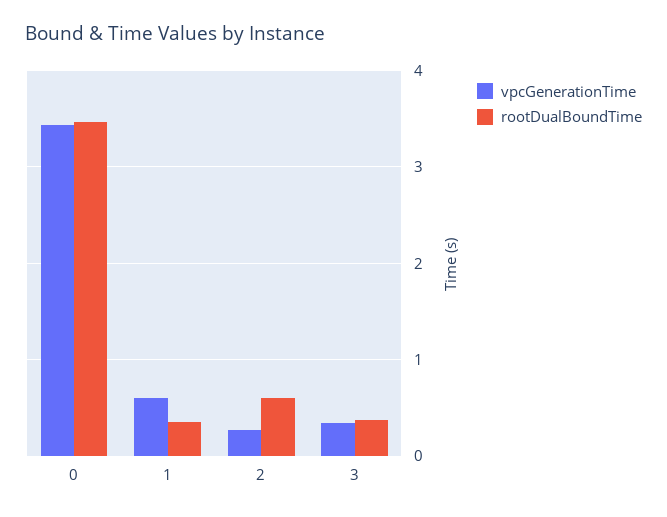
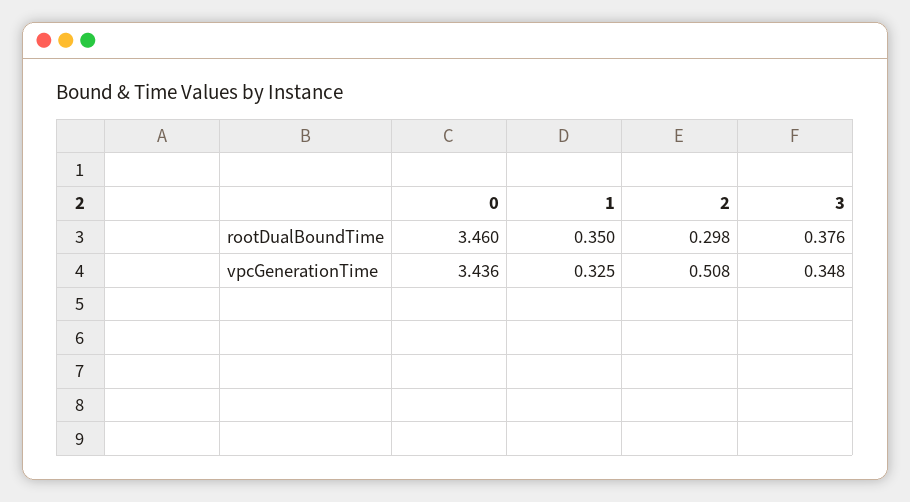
  {
    "vpcGenerationTime": {
      "0": 3.436,
-     "1": 0.6,
+     "1": 0.325,
-     "2": 0.3,
+     "2": 0.508,
      "3": 0.348
    },
    "rootDualBoundTime": {
      "0": 3.46,
      "1": 0.35,
-     "2": 0.6,
+     "2": 0.298,
      "3": 0.376
    }
  }

